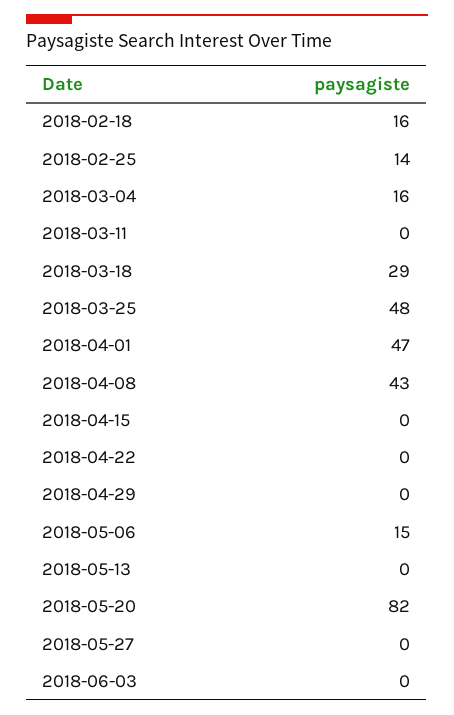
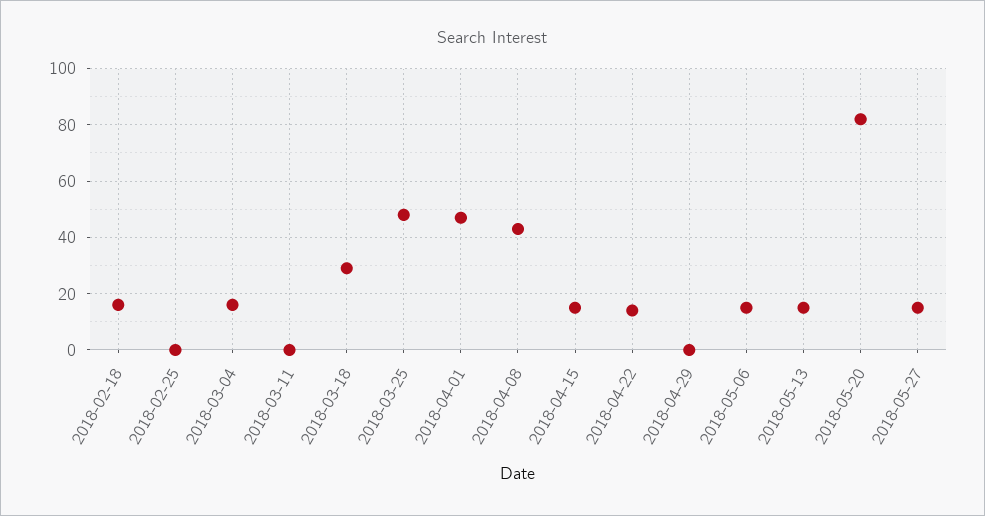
  {
    "2018-02-18": 16,
-   "2018-02-25": 14,
+   "2018-02-25": 0,
    "2018-03-04": 16,
    "2018-03-11": 0,
    "2018-03-18": 29,
    "2018-03-25": 48,
    "2018-04-01": 47,
    "2018-04-08": 43,
-   "2018-04-15": 0,
+   "2018-04-15": 15,
-   "2018-04-22": 0,
+   "2018-04-22": 15,
    "2018-04-29": 0,
    "2018-05-06": 15,
-   "2018-05-13": 0,
+   "2018-05-13": 15,
    "2018-05-20": 82,
-   "2018-05-27": 0,
+   "2018-05-27": 15
-   "2018-06-03": 0
  }

